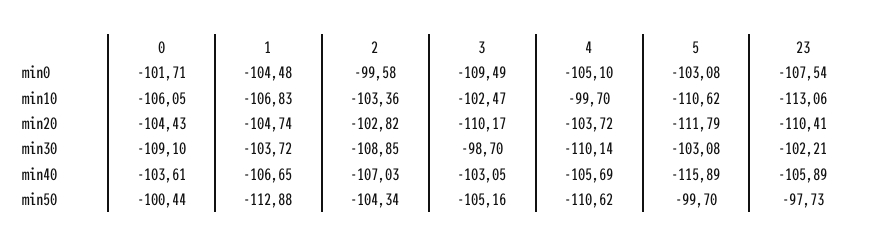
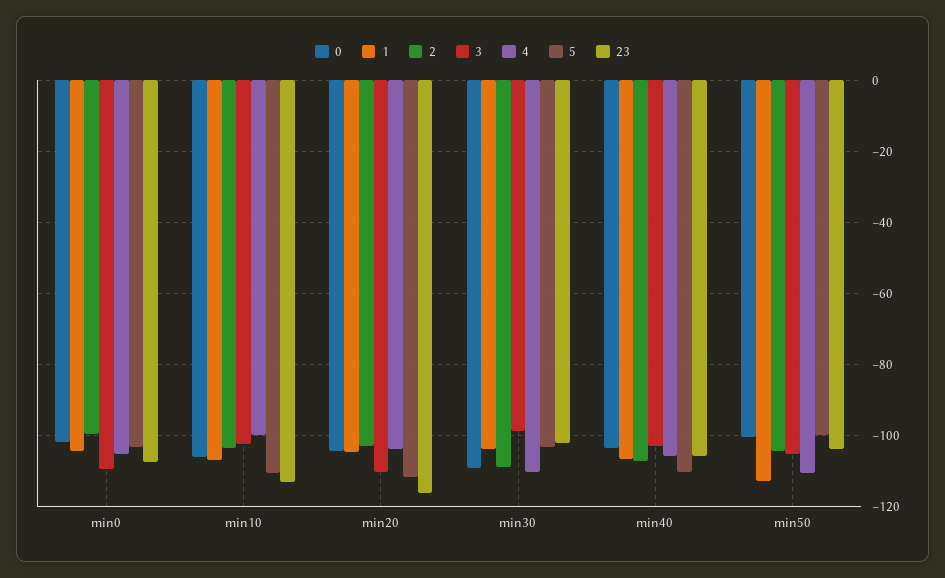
  {
    "0": {
      "min0": -101.71,
      "min10": -106.05,
      "min20": -104.43,
      "min30": -109.1,
      "min40": -103.61,
      "min50": -100.44
    },
    "1": {
      "min0": -104.48,
      "min10": -106.83,
      "min20": -104.74,
      "min30": -103.72,
      "min40": -106.65,
      "min50": -112.88
    },
    "2": {
      "min0": -99.58,
      "min10": -103.36,
      "min20": -102.82,
      "min30": -108.85,
      "min40": -107.03,
      "min50": -104.34
    },
    "3": {
      "min0": -109.49,
      "min10": -102.47,
      "min20": -110.17,
      "min30": -98.7,
      "min40": -103.05,
      "min50": -105.16
    },
    "4": {
      "min0": -105.1,
      "min10": -99.7,
      "min20": -103.72,
      "min30": -110.14,
      "min40": -105.69,
      "min50": -110.62
    },
    "5": {
      "min0": -103.08,
      "min10": -110.62,
      "min20": -111.79,
      "min30": -103.08,
-     "min40": -115.89,
+     "min40": -110,
      "min50": -99.7
    },
    "23": {
      "min0": -107.54,
      "min10": -113.06,
-     "min20": -110.41,
+     "min20": -116,
      "min30": -102.21,
      "min40": -105.89,
-     "min50": -97.73
+     "min50": -104
    }
  }

